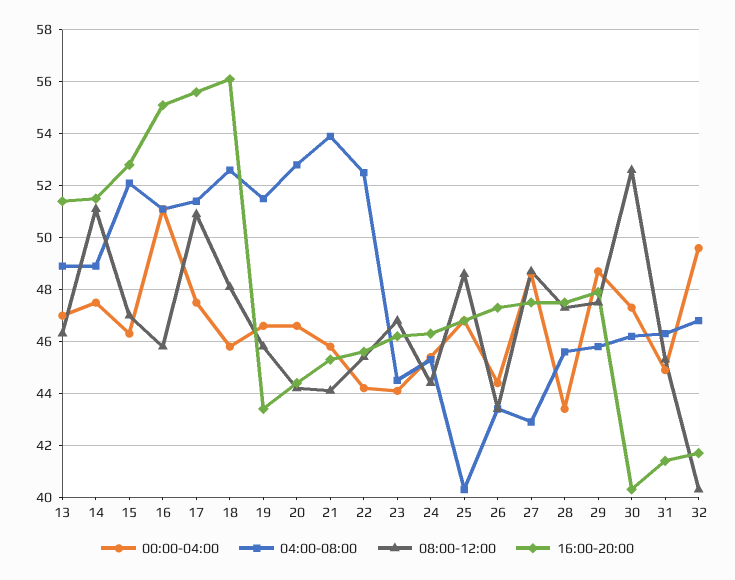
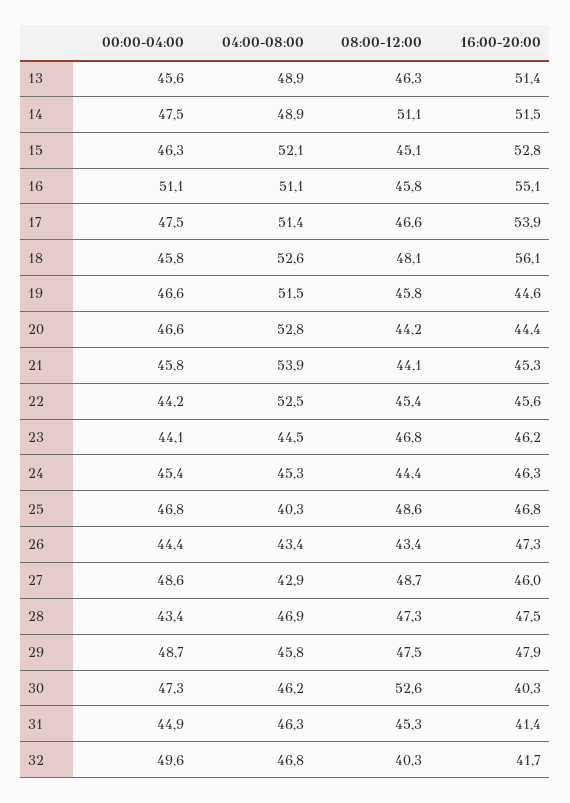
  {
    "00:00-04:00": {
-     "13": 47,
+     "13": 45.6,
      "14": 47.5,
      "15": 46.3,
      "16": 51.1,
      "17": 47.5,
      "18": 45.8,
      "19": 46.6,
      "20": 46.6,
      "21": 45.8,
      "22": 44.2,
      "23": 44.1,
      "24": 45.4,
      "25": 46.8,
      "26": 44.4,
      "27": 48.6,
      "28": 43.4,
      "29": 48.7,
      "30": 47.3,
      "31": 44.9,
      "32": 49.6
    },
    "04:00-08:00": {
      "13": 48.9,
      "14": 48.9,
      "15": 52.1,
      "16": 51.1,
      "17": 51.4,
      "18": 52.6,
      "19": 51.5,
      "20": 52.8,
      "21": 53.9,
      "22": 52.5,
      "23": 44.5,
      "24": 45.3,
      "25": 40.3,
      "26": 43.4,
      "27": 42.9,
-     "28": 45.5,
+     "28": 46.9,
      "29": 45.8,
      "30": 46.2,
      "31": 46.3,
      "32": 46.8
    },
    "08:00-12:00": {
      "13": 46.3,
      "14": 51.1,
-     "15": 47,
+     "15": 45.1,
      "16": 45.8,
-     "17": 51,
+     "17": 46.6,
      "18": 48.1,
      "19": 45.8,
      "20": 44.2,
      "21": 44.1,
      "22": 45.4,
      "23": 46.8,
      "24": 44.4,
      "25": 48.6,
      "26": 43.4,
      "27": 48.7,
      "28": 47.3,
      "29": 47.5,
      "30": 52.6,
      "31": 45.3,
      "32": 40.3
    },
    "16:00-20:00": {
      "13": 51.4,
      "14": 51.5,
      "15": 52.8,
      "16": 55.1,
-     "17": 55.5,
+     "17": 53.9,
      "18": 56.1,
-     "19": 43.5,
+     "19": 44.6,
      "20": 44.4,
      "21": 45.3,
      "22": 45.6,
      "23": 46.2,
      "24": 46.3,
      "25": 46.8,
      "26": 47.3,
-     "27": 47.5,
+     "27": 46,
      "28": 47.5,
      "29": 47.9,
      "30": 40.3,
      "31": 41.4,
      "32": 41.7
    }
  }

